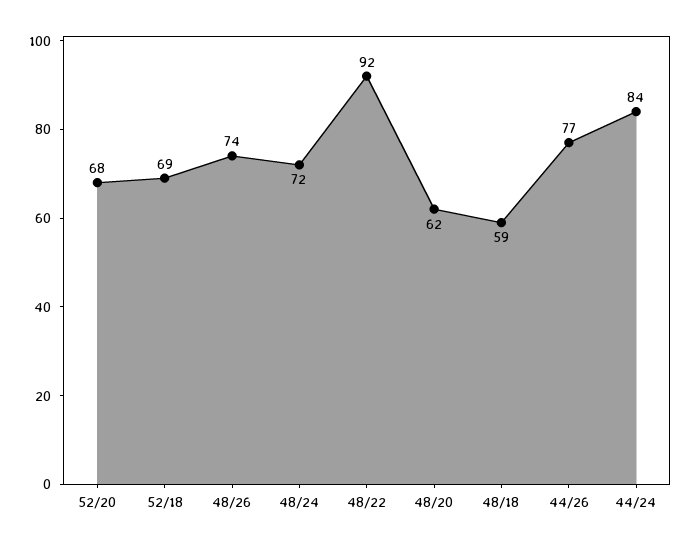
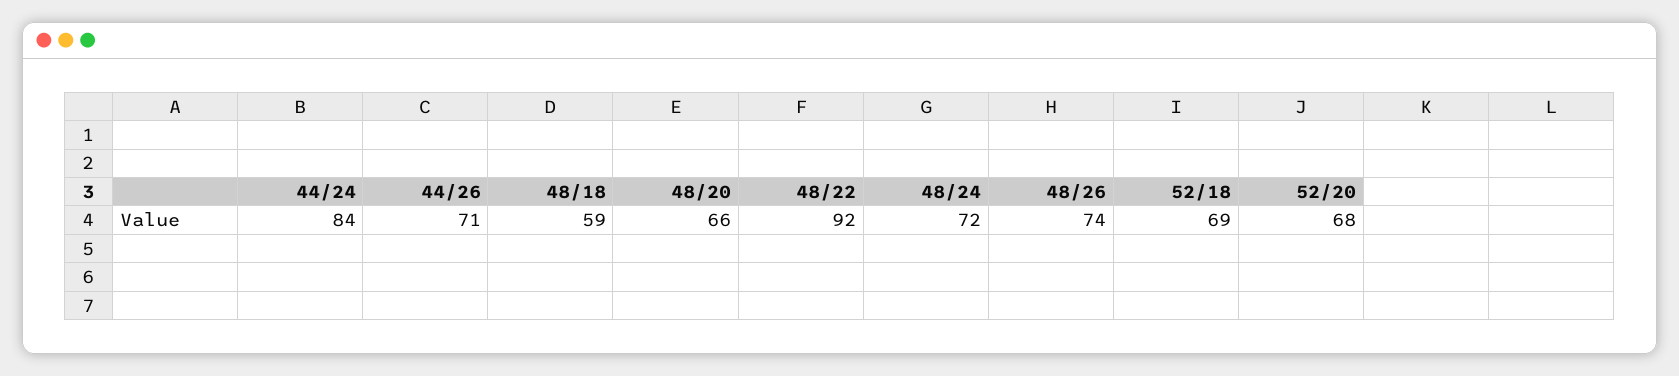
  {
    "52/20": 68,
    "52/18": 69,
    "48/26": 74,
    "48/24": 72,
    "48/22": 92,
-   "48/20": 62,
+   "48/20": 66,
    "48/18": 59,
-   "44/26": 77,
+   "44/26": 71,
    "44/24": 84
  }

